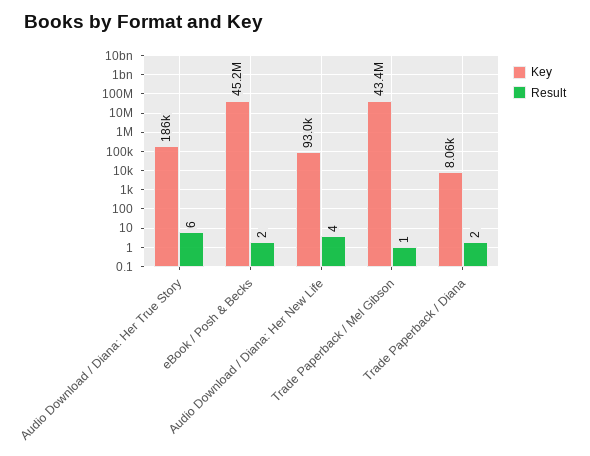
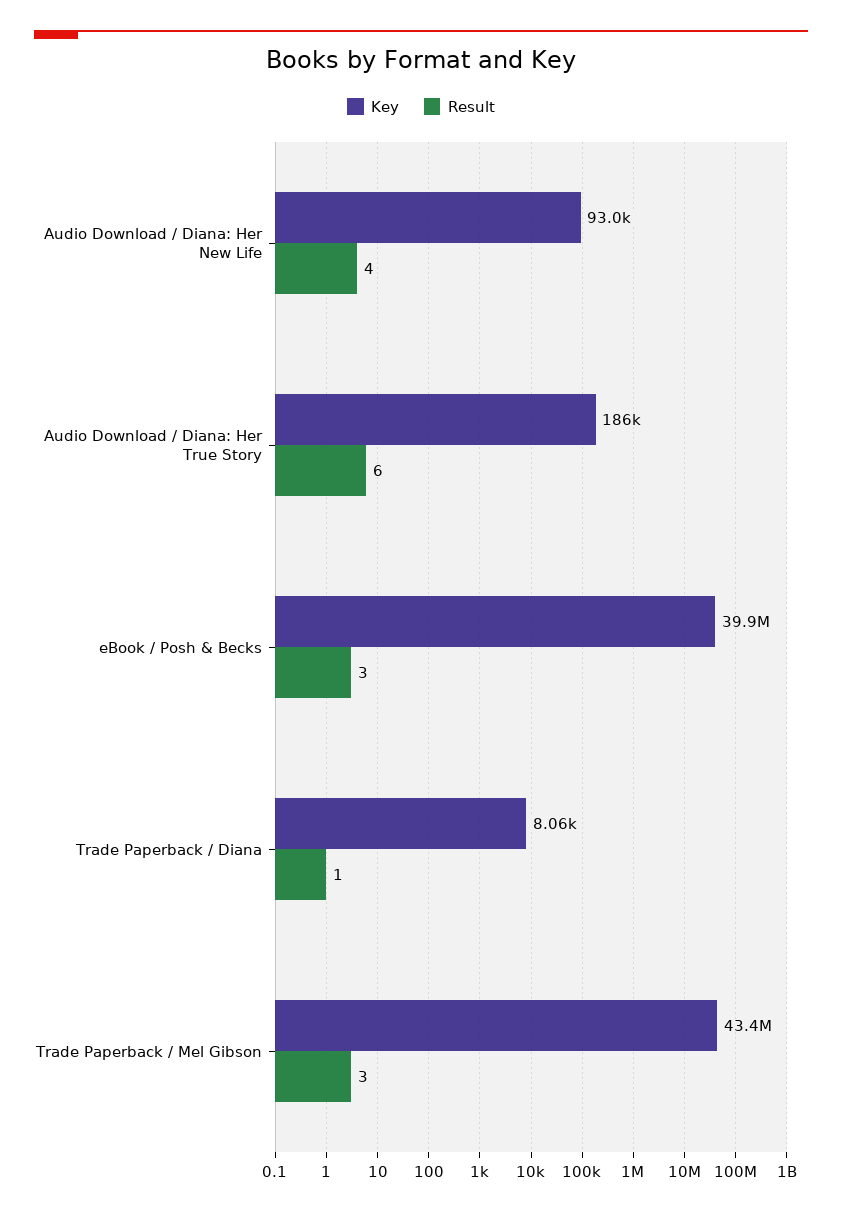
  {
    "Key": {
      "Audio Download / Diana: Her True Story": 186000,
-     "eBook / Posh & Becks": 45200000,
+     "eBook / Posh & Becks": 39900000,
      "Audio Download / Diana: Her New Life": 93000,
      "Trade Paperback / Mel Gibson": 43400000,
      "Trade Paperback / Diana": 8060
    },
    "Result": {
      "Audio Download / Diana: Her True Story": 6,
-     "eBook / Posh & Becks": 2,
+     "eBook / Posh & Becks": 3,
      "Audio Download / Diana: Her New Life": 4,
-     "Trade Paperback / Mel Gibson": 1,
+     "Trade Paperback / Mel Gibson": 3,
-     "Trade Paperback / Diana": 2
+     "Trade Paperback / Diana": 1
    }
  }

